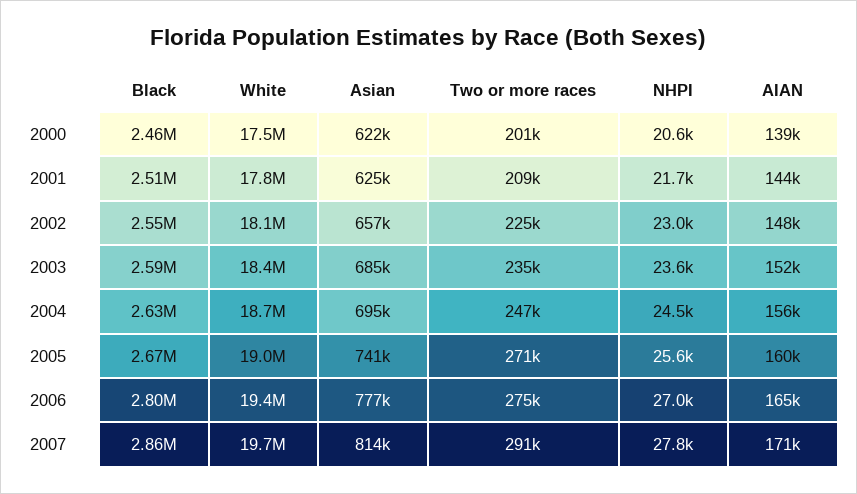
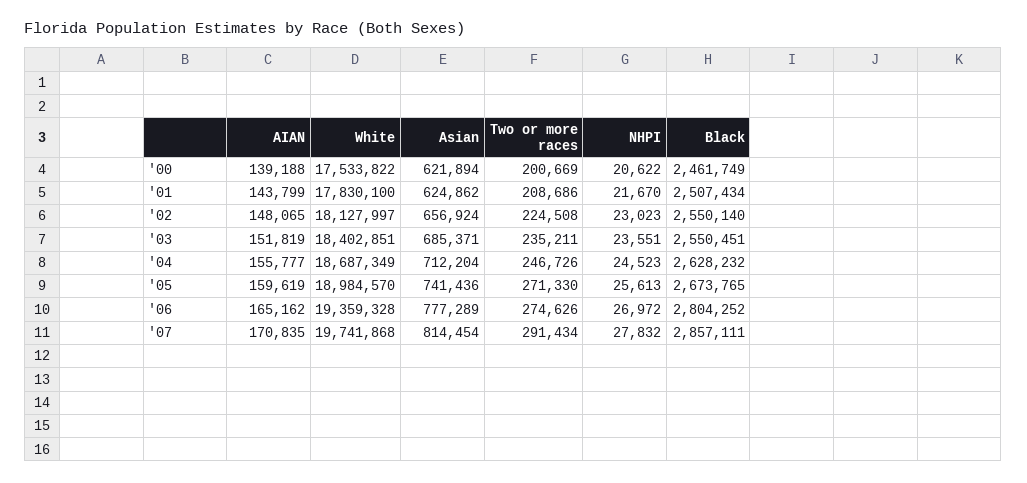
  {
    "Black": {
      "2000": 2461749,
      "2001": 2507434,
      "2002": 2550140,
-     "2003": 2590000,
+     "2003": 2550451,
      "2004": 2628232,
      "2005": 2673765,
      "2006": 2804252,
      "2007": 2857111
    },
    "White": {
      "2000": 17533822,
      "2001": 17830100,
      "2002": 18127997,
      "2003": 18402851,
      "2004": 18687349,
      "2005": 18984570,
      "2006": 19359328,
      "2007": 19741868
    },
    "Asian": {
      "2000": 621894,
      "2001": 624862,
      "2002": 656924,
      "2003": 685371,
-     "2004": 695000,
+     "2004": 712204,
      "2005": 741436,
      "2006": 777289,
      "2007": 814454
    },
    "Two or more races": {
      "2000": 200669,
      "2001": 208686,
      "2002": 224508,
      "2003": 235211,
      "2004": 246726,
      "2005": 271330,
      "2006": 274626,
      "2007": 291434
    },
    "NHPI": {
      "2000": 20622,
      "2001": 21670,
      "2002": 23023,
      "2003": 23551,
      "2004": 24523,
      "2005": 25613,
      "2006": 26972,
      "2007": 27832
    },
    "AIAN": {
      "2000": 139188,
      "2001": 143799,
      "2002": 148065,
      "2003": 151819,
      "2004": 155777,
      "2005": 159619,
      "2006": 165162,
      "2007": 170835
    }
  }

